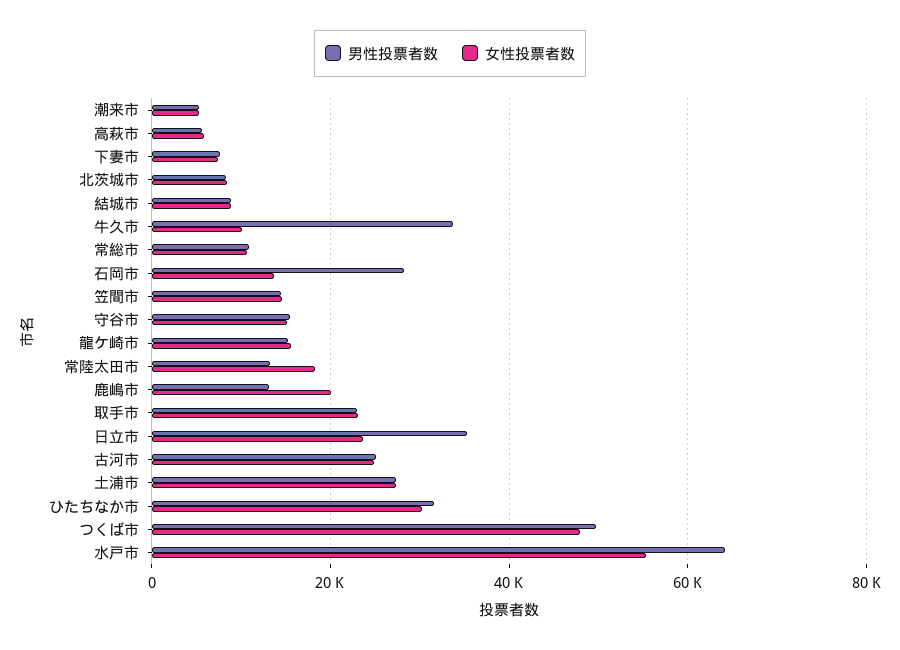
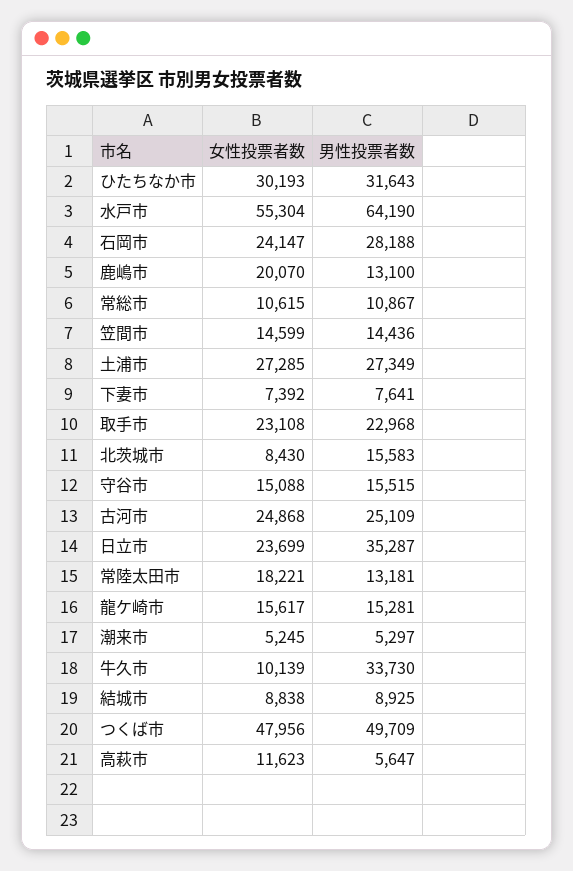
  {
    "男性投票者数": {
      "潮来市": 5297,
      "高萩市": 5647,
      "下妻市": 7641,
-     "北茨城市": 8000,
+     "北茨城市": 15583,
      "結城市": 8925,
      "牛久市": 33730,
      "常総市": 10867,
      "石岡市": 28188,
      "笠間市": 14436,
      "守谷市": 15515,
      "龍ケ崎市": 15281,
      "常陸太田市": 13181,
      "鹿嶋市": 13100,
      "取手市": 22968,
      "日立市": 35287,
      "古河市": 25109,
      "土浦市": 27349,
      "ひたちなか市": 31643,
      "つくば市": 49709,
      "水戸市": 64190
    },
    "女性投票者数": {
      "潮来市": 5245,
-     "高萩市": 6000,
+     "高萩市": 11623,
      "下妻市": 7392,
      "北茨城市": 8430,
      "結城市": 8838,
      "牛久市": 10139,
      "常総市": 10615,
-     "石岡市": 14000,
+     "石岡市": 24147,
      "笠間市": 14599,
      "守谷市": 15088,
      "龍ケ崎市": 15617,
      "常陸太田市": 18221,
      "鹿嶋市": 20070,
      "取手市": 23108,
      "日立市": 23699,
      "古河市": 24868,
      "土浦市": 27285,
      "ひたちなか市": 30193,
      "つくば市": 47956,
      "水戸市": 55304
    }
  }

